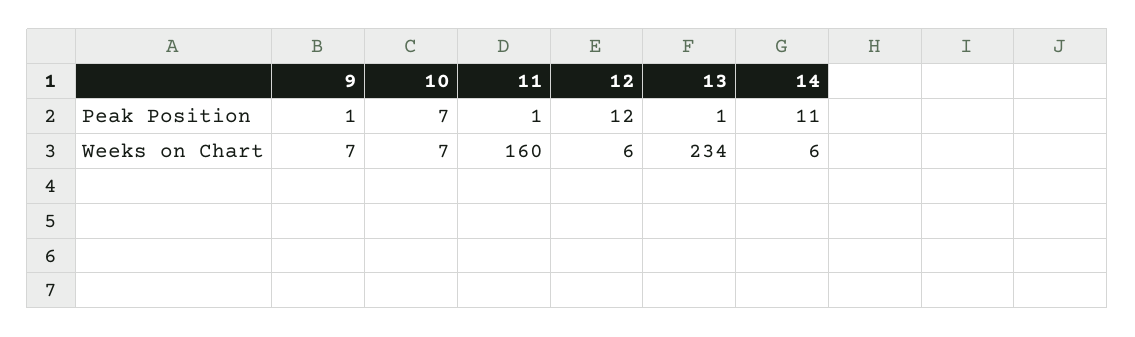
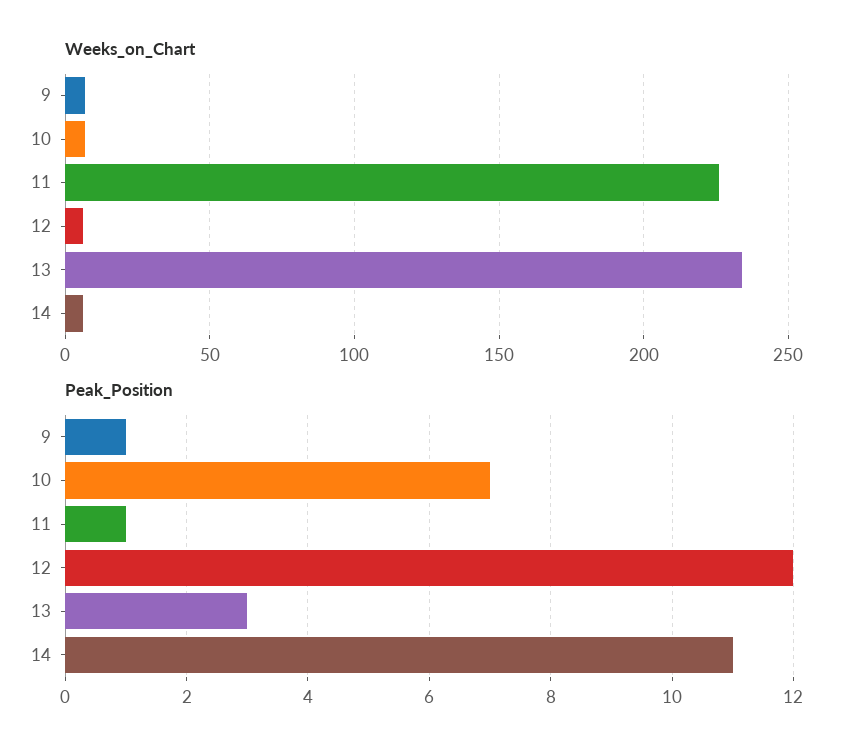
  {
    "Peak Position": {
      "9": 1,
      "10": 7,
      "11": 1,
      "12": 12,
-     "13": 1,
+     "13": 3,
      "14": 11
    },
    "Weeks on Chart": {
      "9": 7,
      "10": 7,
-     "11": 160,
+     "11": 225,
      "12": 6,
      "13": 234,
      "14": 6
    }
  }

